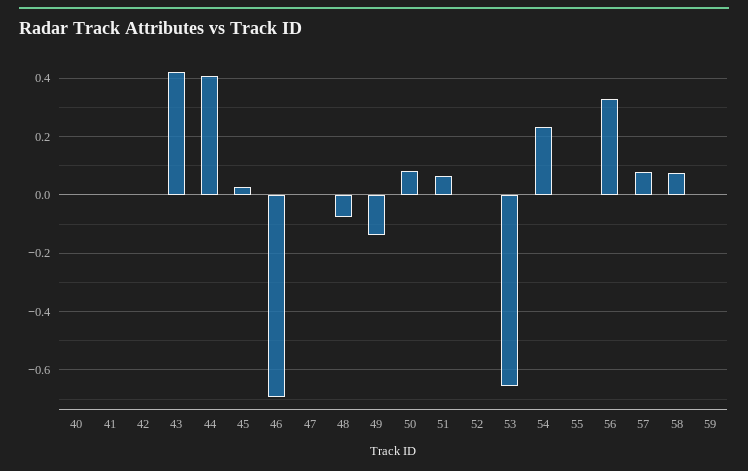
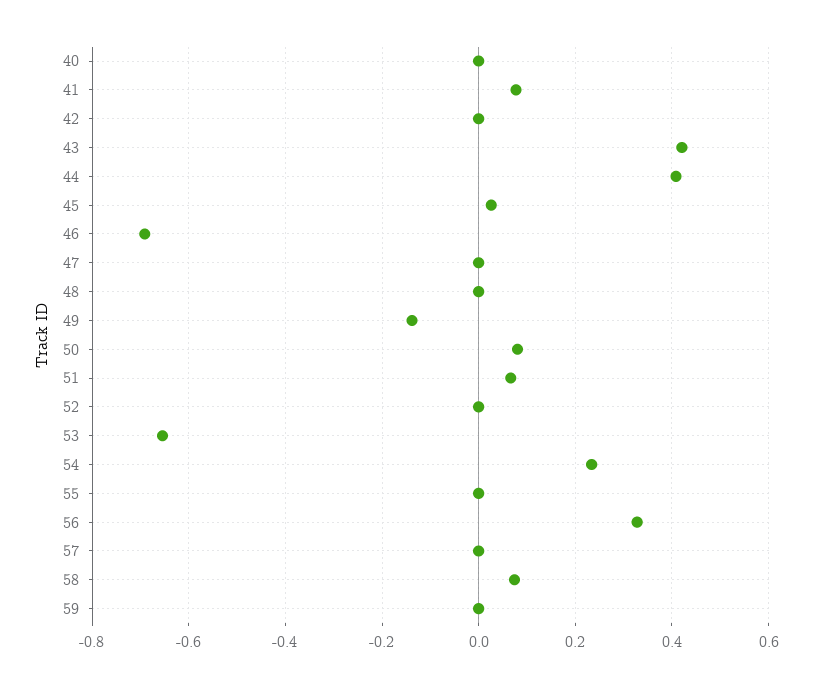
  {
    "40": 0,
-   "41": 0,
+   "41": 0.08,
    "42": 0,
    "43": 0.42,
    "44": 0.4,
    "45": 0.02,
    "46": -0.7,
    "47": 0,
-   "48": -0.075,
+   "48": 0,
    "49": -0.14,
    "50": 0.08,
    "51": 0.06,
    "52": 0,
    "53": -0.66,
    "54": 0.24,
    "55": 0,
    "56": 0.32,
-   "57": 0.075,
+   "57": 0,
    "58": 0.08,
    "59": 0
  }

